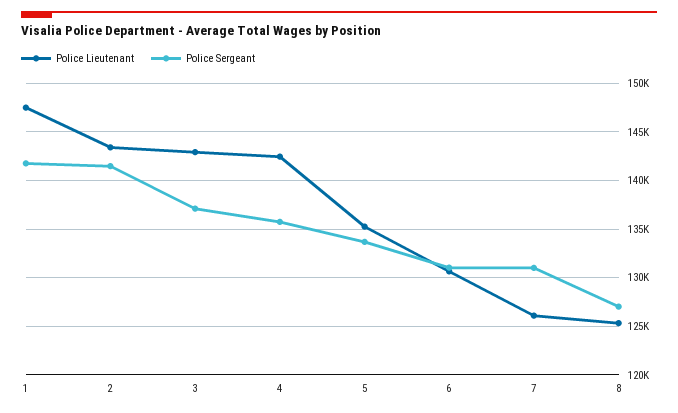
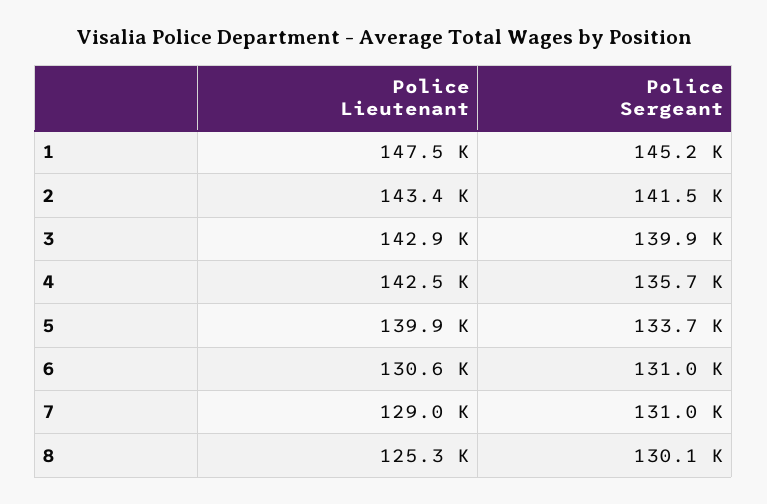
  {
    "Police Lieutenant": {
      "1": 147500,
      "2": 143400,
      "3": 142900,
      "4": 142500,
-     "5": 135000,
+     "5": 139900,
      "6": 130600,
-     "7": 126000,
+     "7": 129000,
      "8": 125300
    },
    "Police Sergeant": {
-     "1": 142000,
+     "1": 145200,
      "2": 141500,
-     "3": 137000,
+     "3": 139900,
      "4": 135700,
      "5": 133700,
      "6": 131000,
      "7": 131000,
-     "8": 127000
+     "8": 130100
    }
  }

